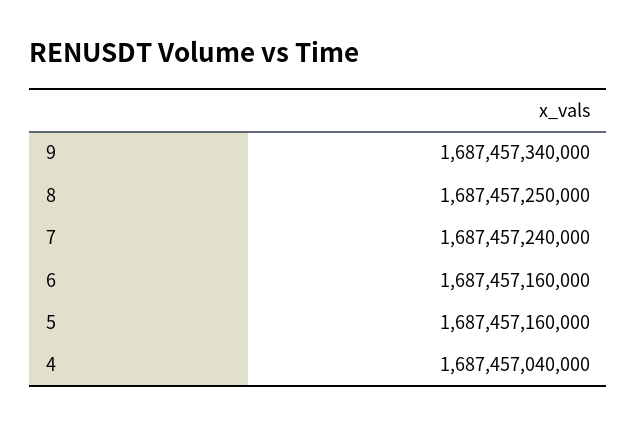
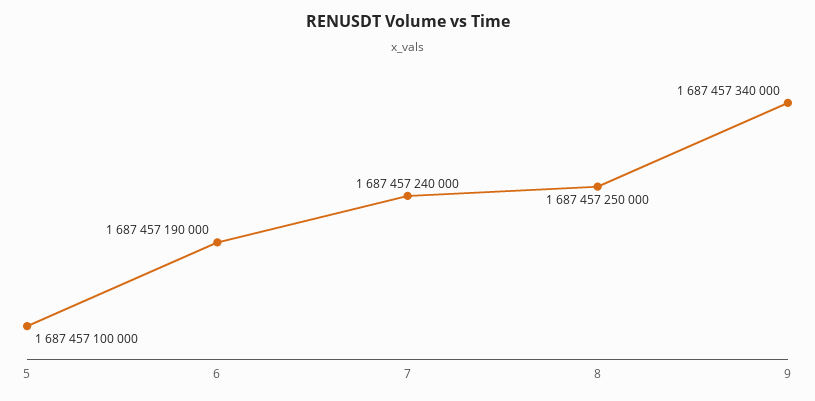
  {
    "9": 1687457340000,
    "8": 1687457250000,
    "7": 1687457240000,
-   "6": 1687457160000,
+   "6": 1687457190000,
-   "5": 1687457160000,
+   "5": 1687457100000
-   "4": 1687457040000
  }

